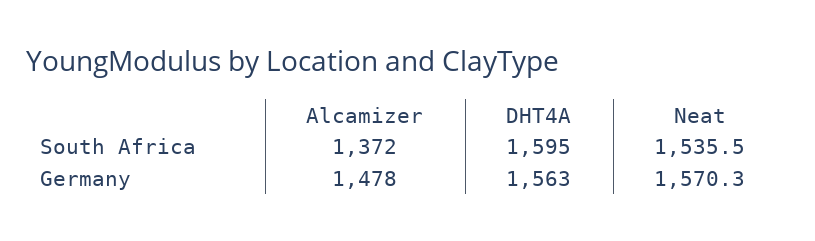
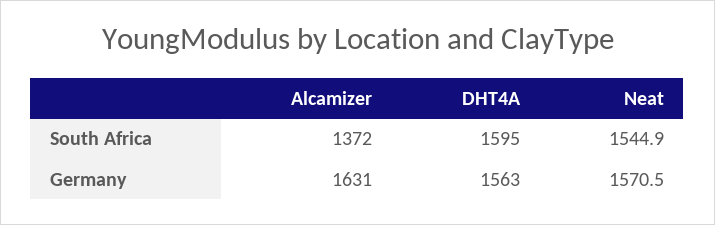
  {
    "Alcamizer": {
      "South Africa": 1372,
-     "Germany": 1478
+     "Germany": 1631
    },
    "DHT4A": {
      "South Africa": 1595,
      "Germany": 1563
    },
    "Neat": {
-     "South Africa": 1535.5,
+     "South Africa": 1544.9,
-     "Germany": 1570.3
+     "Germany": 1570.5
    }
  }

